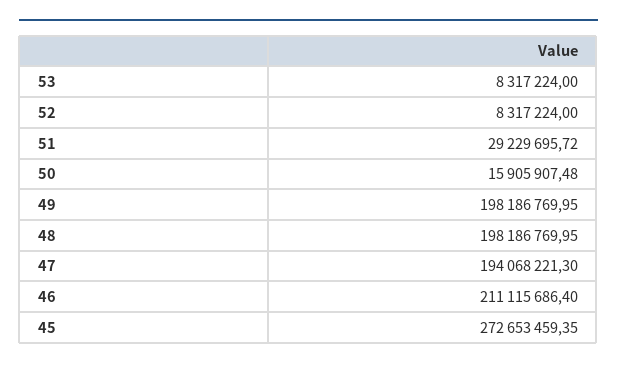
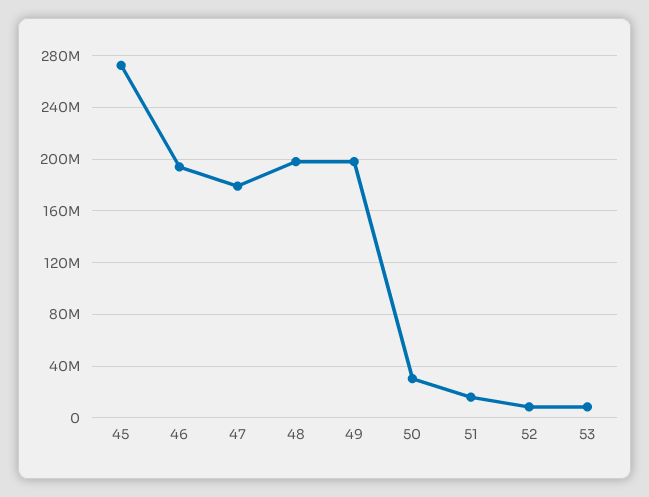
  {
    "53": 8317224,
    "52": 8317224,
-   "51": 29229695.72,
+   "51": 15000000,
-   "50": 15905907.48,
+   "50": 30000000,
    "49": 198186769.95,
    "48": 198186769.95,
-   "47": 194068221.3,
+   "47": 180000000,
-   "46": 211115686.4,
+   "46": 195000000,
    "45": 272653459.35
  }

